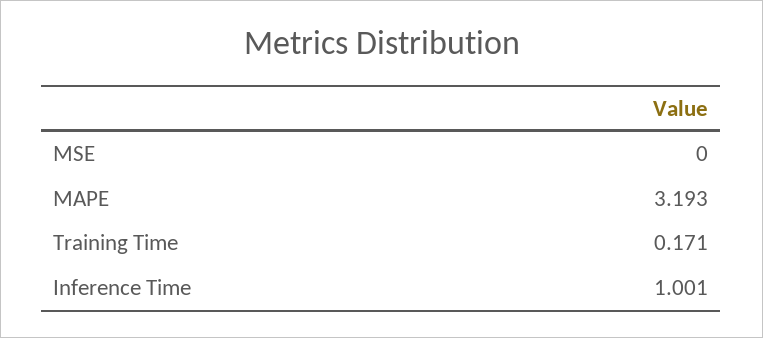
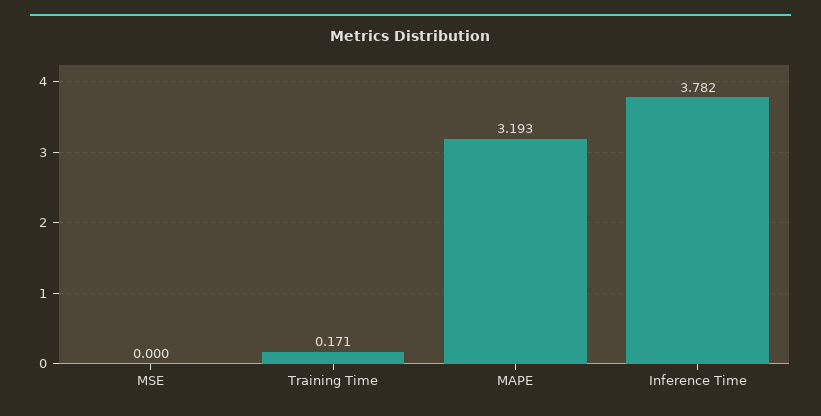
  {
    "MSE": 0,
    "MAPE": 3.193,
    "Training Time": 0.171,
-   "Inference Time": 1.001
+   "Inference Time": 3.782
  }

